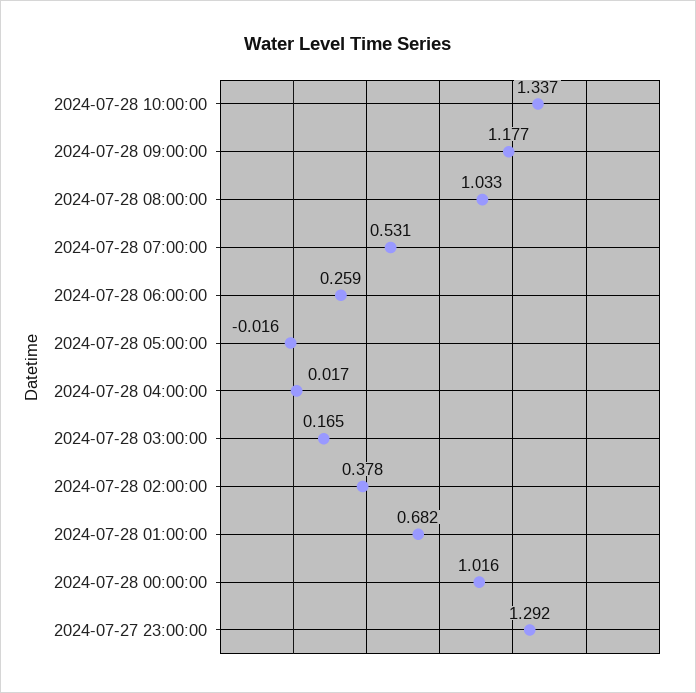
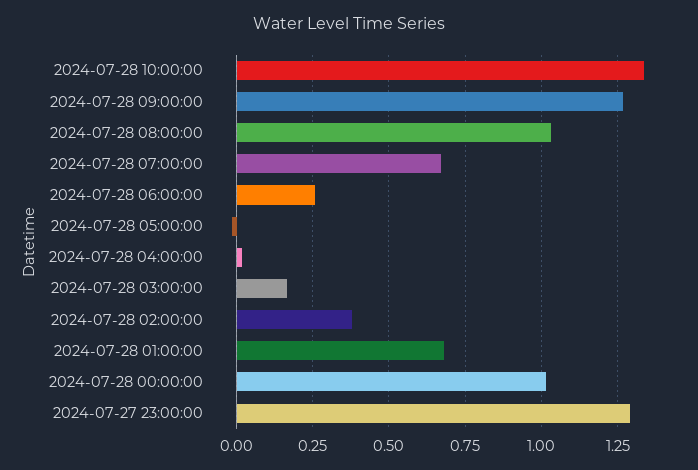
  {
    "2024-07-28 10:00:00": 1.337,
-   "2024-07-28 09:00:00": 1.177,
+   "2024-07-28 09:00:00": 1.275,
    "2024-07-28 08:00:00": 1.033,
-   "2024-07-28 07:00:00": 0.531,
+   "2024-07-28 07:00:00": 0.675,
    "2024-07-28 06:00:00": 0.259,
    "2024-07-28 05:00:00": -0.016,
    "2024-07-28 04:00:00": 0.017,
    "2024-07-28 03:00:00": 0.165,
    "2024-07-28 02:00:00": 0.378,
    "2024-07-28 01:00:00": 0.682,
    "2024-07-28 00:00:00": 1.016,
    "2024-07-27 23:00:00": 1.292
  }

